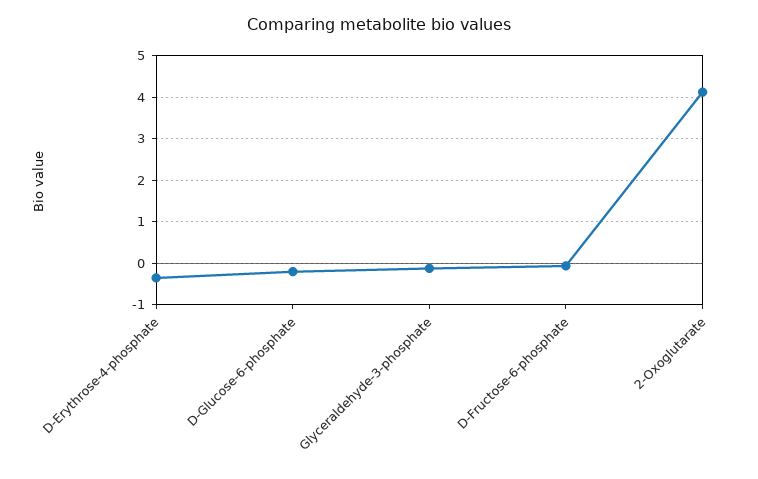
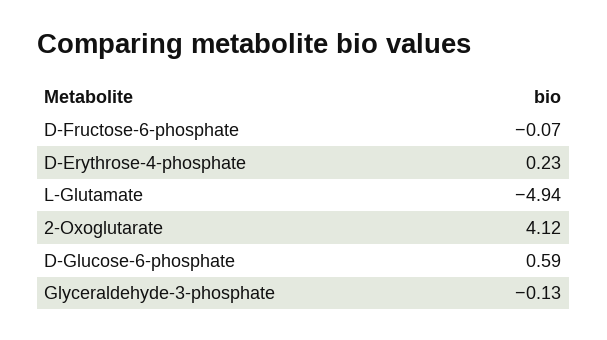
  {
-   "D-Erythrose-4-phosphate": -0.4,
+   "D-Erythrose-4-phosphate": 0.23,
-   "D-Glucose-6-phosphate": -0.2,
+   "D-Glucose-6-phosphate": 0.59,
    "Glyceraldehyde-3-phosphate": -0.13,
    "D-Fructose-6-phosphate": -0.07,
-   "2-Oxoglutarate": 4.12
+   "2-Oxoglutarate": 4.12,
+   "L-Glutamate": -4.94
  }

